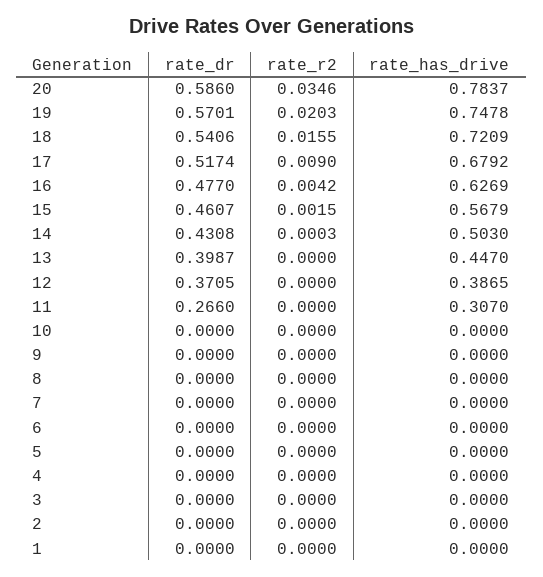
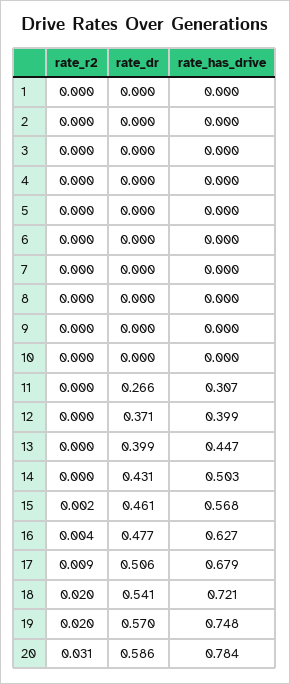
  {
    "rate_dr": {
      "20": 0.586,
      "19": 0.5701,
      "18": 0.5406,
-     "17": 0.5174,
+     "17": 0.506,
      "16": 0.477,
      "15": 0.4607,
      "14": 0.4308,
      "13": 0.3987,
      "12": 0.3705,
      "11": 0.266,
      "10": 0,
      "9": 0,
      "8": 0,
      "7": 0,
      "6": 0,
      "5": 0,
      "4": 0,
      "3": 0,
      "2": 0,
      "1": 0
    },
    "rate_r2": {
-     "20": 0.0346,
+     "20": 0.031,
      "19": 0.0203,
-     "18": 0.0155,
+     "18": 0.02,
      "17": 0.009,
      "16": 0.0042,
      "15": 0.0015,
      "14": 0.0003,
      "13": 0,
      "12": 0,
      "11": 0,
      "10": 0,
      "9": 0,
      "8": 0,
      "7": 0,
      "6": 0,
      "5": 0,
      "4": 0,
      "3": 0,
      "2": 0,
      "1": 0
    },
    "rate_has_drive": {
      "20": 0.7837,
      "19": 0.7478,
      "18": 0.7209,
      "17": 0.6792,
      "16": 0.6269,
      "15": 0.5679,
      "14": 0.503,
      "13": 0.447,
-     "12": 0.3865,
+     "12": 0.399,
      "11": 0.307,
      "10": 0,
      "9": 0,
      "8": 0,
      "7": 0,
      "6": 0,
      "5": 0,
      "4": 0,
      "3": 0,
      "2": 0,
      "1": 0
    }
  }

